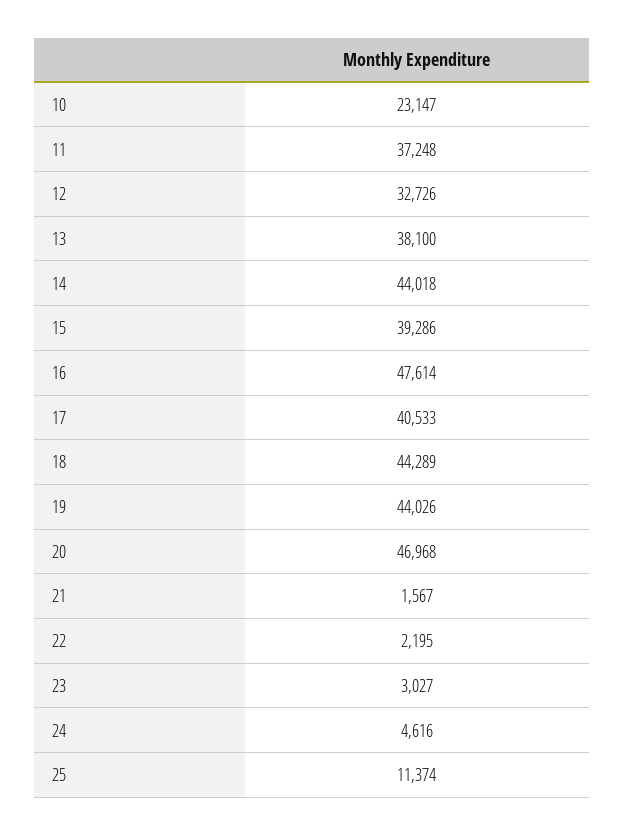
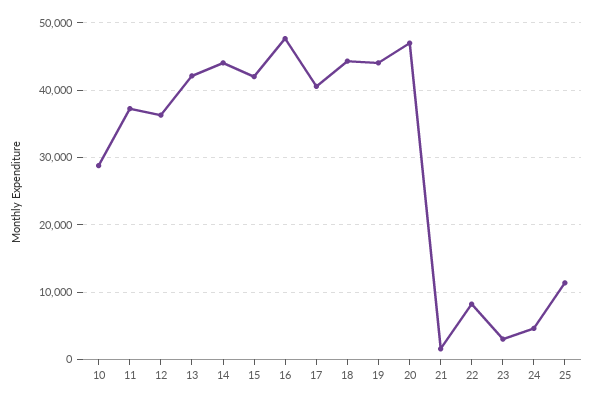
  {
-   "10": 23147,
+   "10": 29000,
    "11": 37248,
-   "12": 32726,
+   "12": 36000,
-   "13": 38100,
+   "13": 42000,
    "14": 44018,
-   "15": 39286,
+   "15": 42000,
    "16": 47614,
    "17": 40533,
    "18": 44289,
    "19": 44026,
    "20": 46968,
    "21": 1567,
-   "22": 2195,
+   "22": 8000,
    "23": 3027,
    "24": 4616,
    "25": 11374
  }

